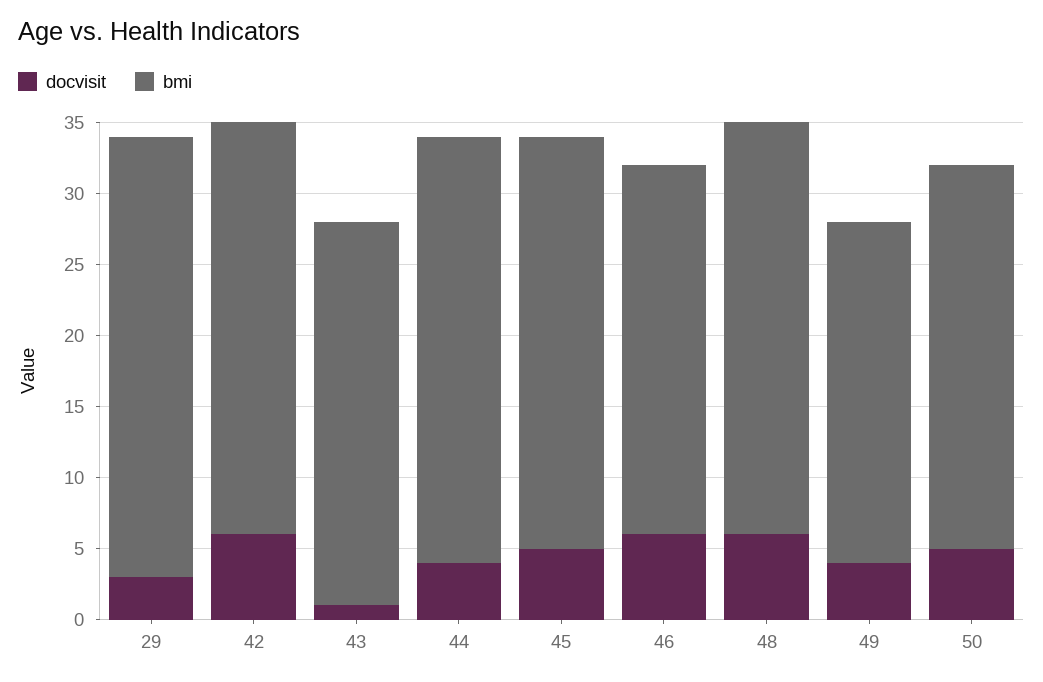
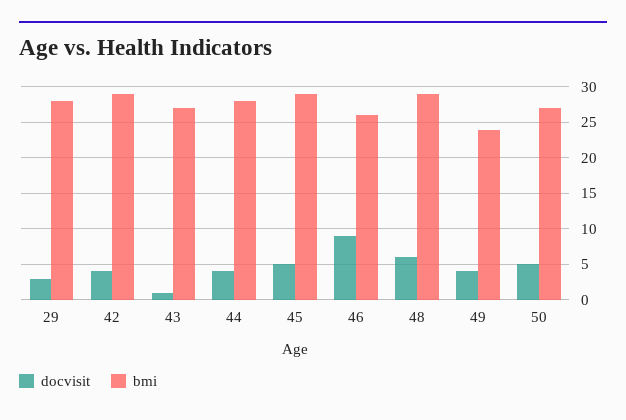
  {
    "docvisit": {
      "29": 3,
-     "42": 6,
+     "42": 4,
      "43": 1,
      "44": 4,
      "45": 5,
-     "46": 6,
+     "46": 9,
      "48": 6,
      "49": 4,
      "50": 5
    },
    "bmi": {
-     "29": 31,
+     "29": 28,
      "42": 29,
      "43": 27,
-     "44": 30,
+     "44": 28,
      "45": 29,
      "46": 26,
      "48": 29,
      "49": 24,
      "50": 27
    }
  }

